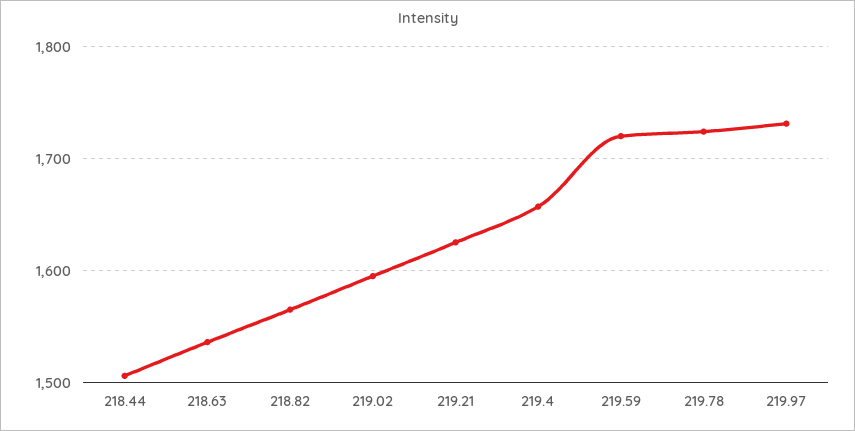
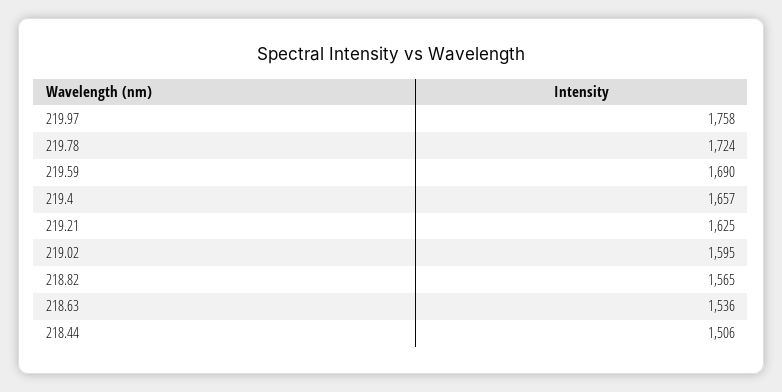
  {
    "218.44": 1506,
    "218.63": 1536,
    "218.82": 1565,
    "219.02": 1595,
    "219.21": 1625,
    "219.4": 1657,
-   "219.59": 1720,
+   "219.59": 1690,
    "219.78": 1724,
-   "219.97": 1730
+   "219.97": 1758
  }

